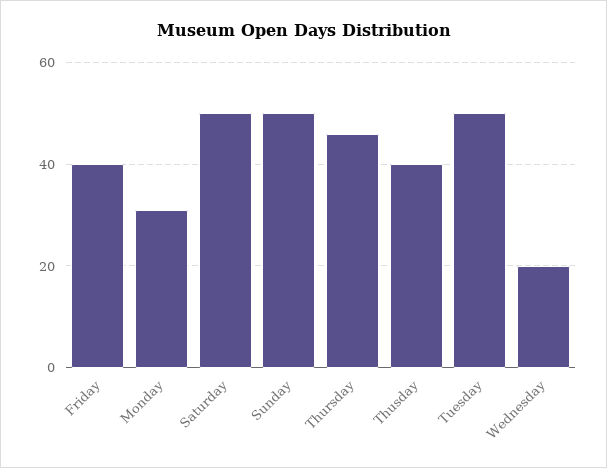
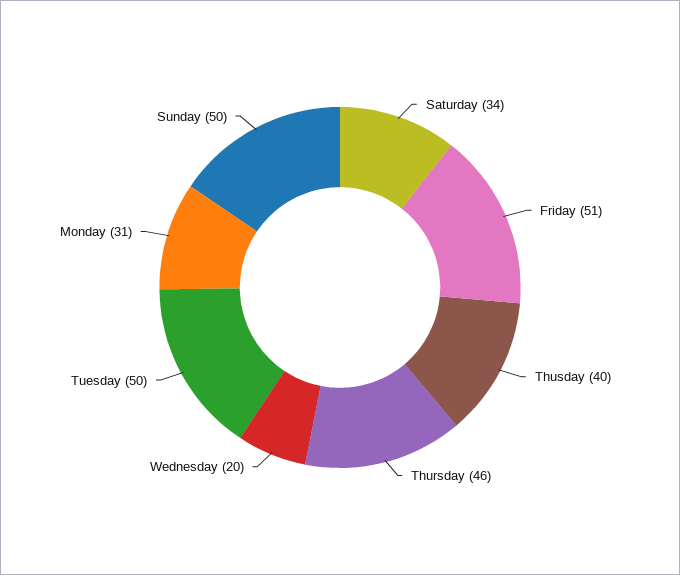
  {
-   "Friday": 40,
+   "Friday": 51,
    "Monday": 31,
-   "Saturday": 50,
+   "Saturday": 34,
    "Sunday": 50,
    "Thursday": 46,
    "Thusday": 40,
    "Tuesday": 50,
    "Wednesday": 20
  }

